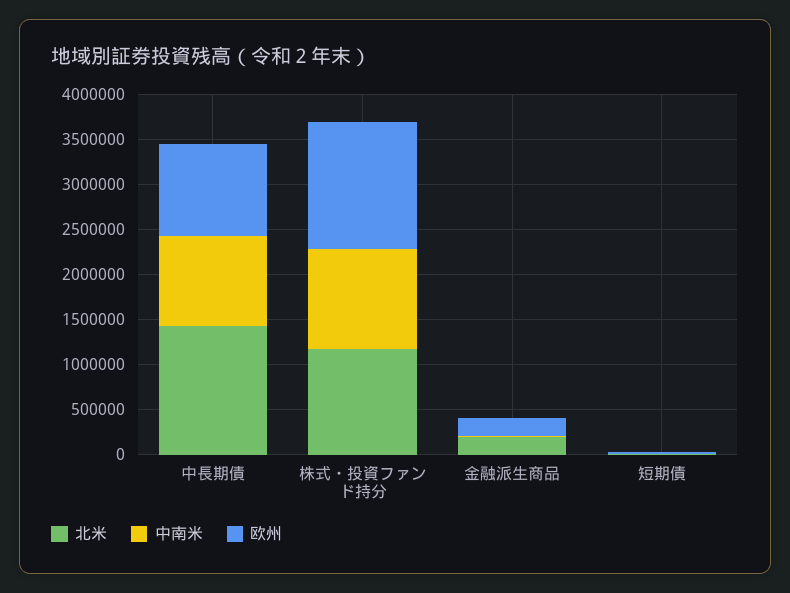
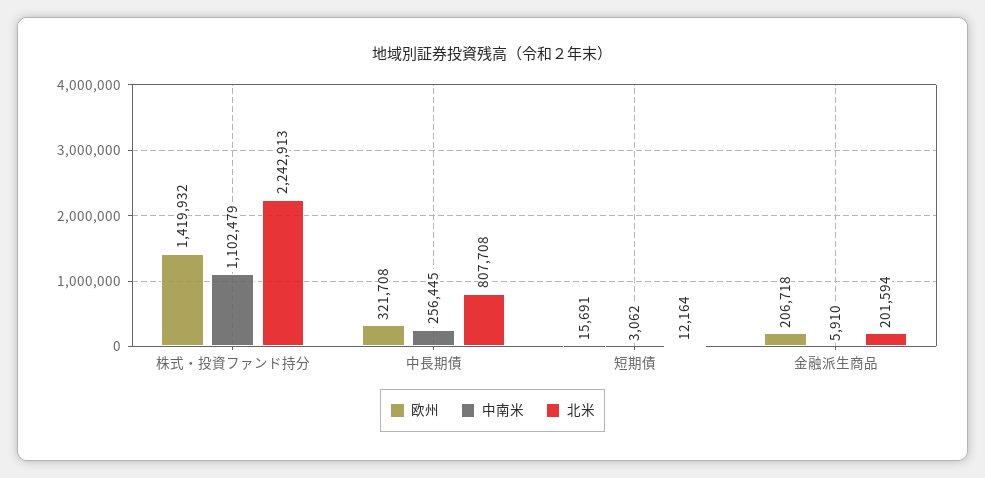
  {
    "北米": {
-     "中長期債": 1400000,
+     "中長期債": 807708,
-     "株式・投資ファンド持分": 1200000,
+     "株式・投資ファンド持分": 2242913,
      "金融派生商品": 201594,
      "短期債": 12164
    },
    "中南米": {
-     "中長期債": 1000000,
+     "中長期債": 256445,
      "株式・投資ファンド持分": 1102479,
      "金融派生商品": 5910,
      "短期債": 3062
    },
    "欧州": {
-     "中長期債": 1000000,
+     "中長期債": 321708,
      "株式・投資ファンド持分": 1419932,
      "金融派生商品": 206718,
      "短期債": 15691
    }
  }

